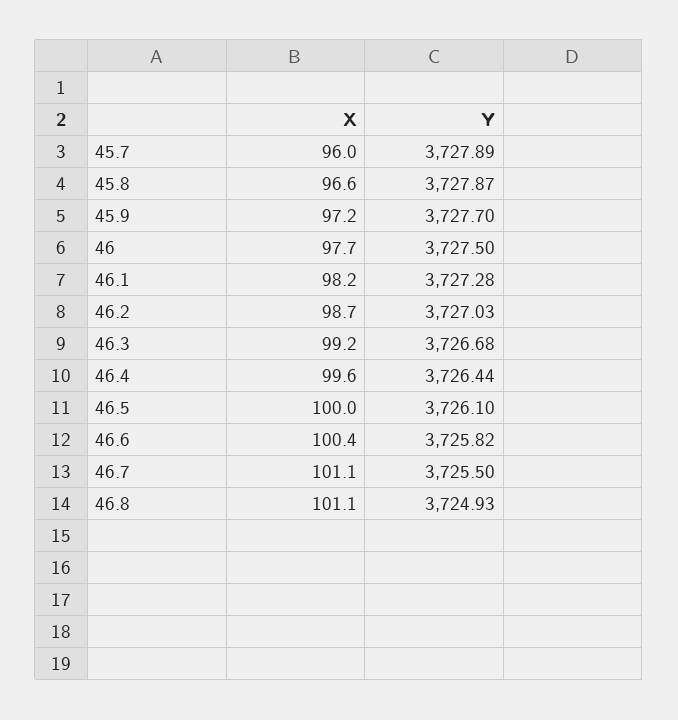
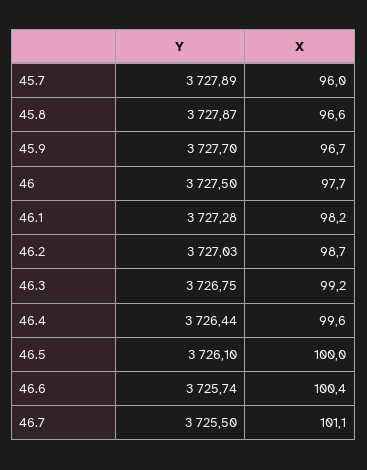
  {
    "X": {
      "45.7": 96,
      "45.8": 96.6,
-     "45.9": 97.2,
+     "45.9": 96.7,
      "46": 97.7,
      "46.1": 98.2,
      "46.2": 98.7,
      "46.3": 99.2,
      "46.4": 99.6,
      "46.5": 100,
      "46.6": 100.4,
-     "46.7": 101.1,
+     "46.7": 101.1
-     "46.8": 101.1
    },
    "Y": {
      "45.7": 3727.89,
      "45.8": 3727.87,
      "45.9": 3727.7,
      "46": 3727.5,
      "46.1": 3727.28,
      "46.2": 3727.03,
-     "46.3": 3726.68,
+     "46.3": 3726.75,
      "46.4": 3726.44,
      "46.5": 3726.1,
-     "46.6": 3725.82,
+     "46.6": 3725.74,
-     "46.7": 3725.5,
+     "46.7": 3725.5
-     "46.8": 3724.93
    }
  }

